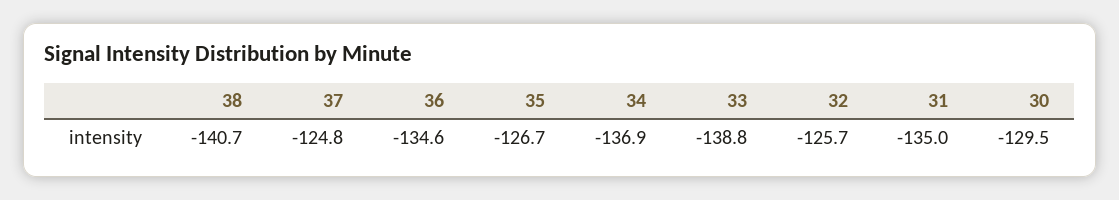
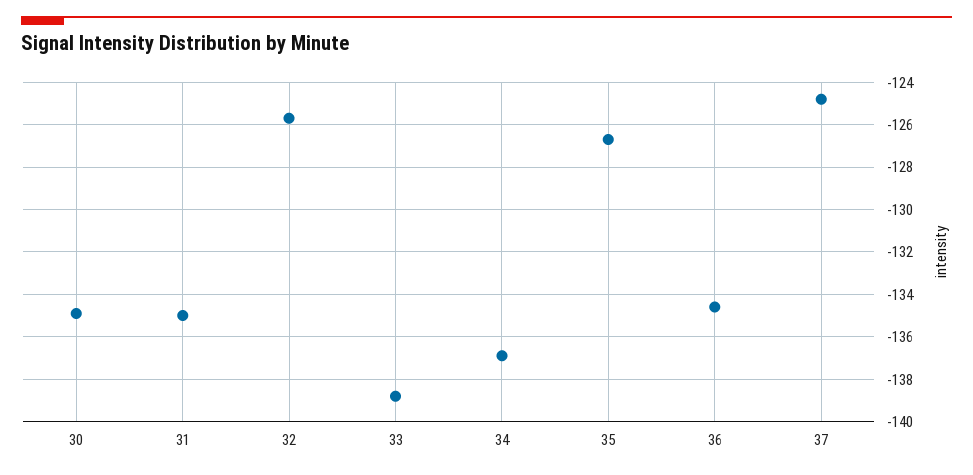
  {
-   "38": -140.7,
    "37": -124.8,
    "36": -134.6,
    "35": -126.7,
    "34": -136.9,
    "33": -138.8,
    "32": -125.7,
    "31": -135,
-   "30": -129.5
+   "30": -135
  }

